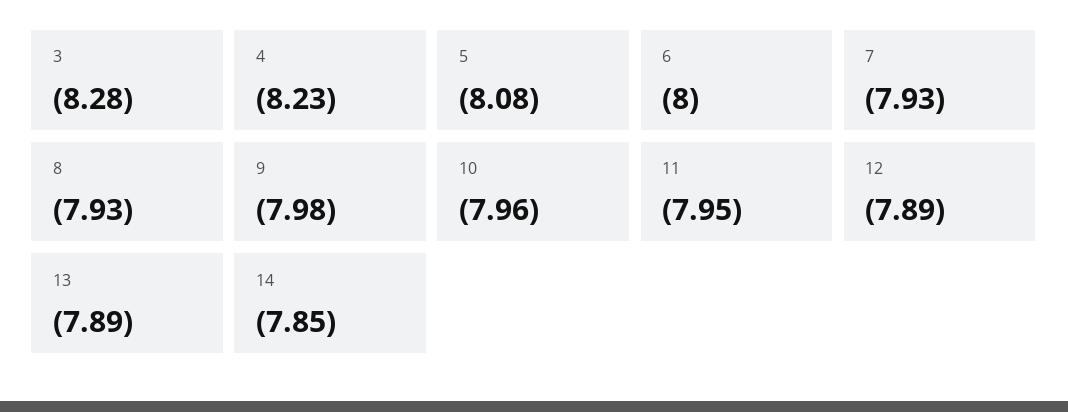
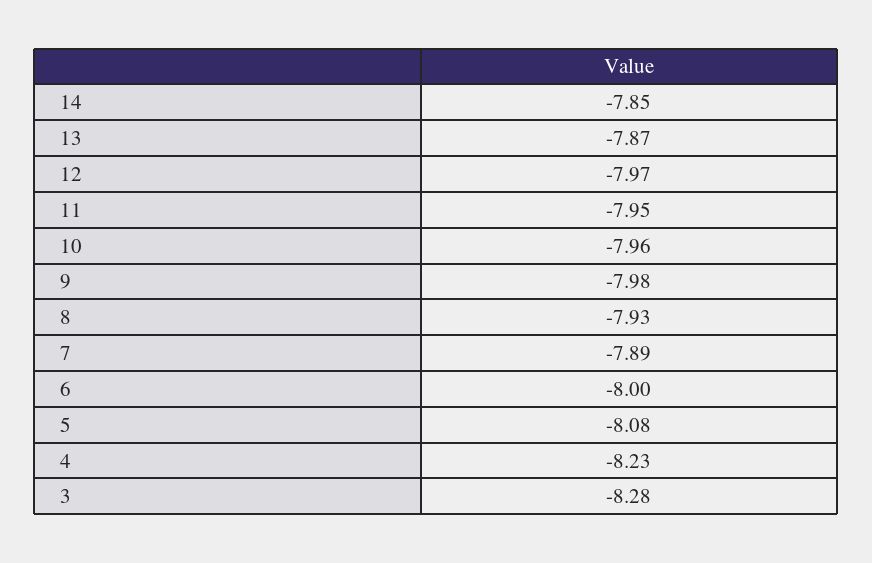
  {
    "3": -8.28,
    "4": -8.23,
    "5": -8.08,
    "6": -8,
-   "7": -7.93,
+   "7": -7.89,
    "8": -7.93,
    "9": -7.98,
    "10": -7.96,
    "11": -7.95,
-   "12": -7.89,
+   "12": -7.97,
-   "13": -7.89,
+   "13": -7.87,
    "14": -7.85
  }

